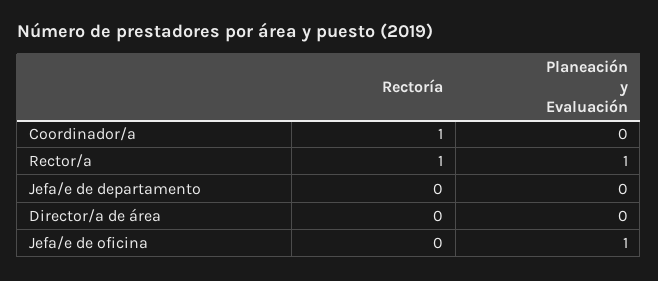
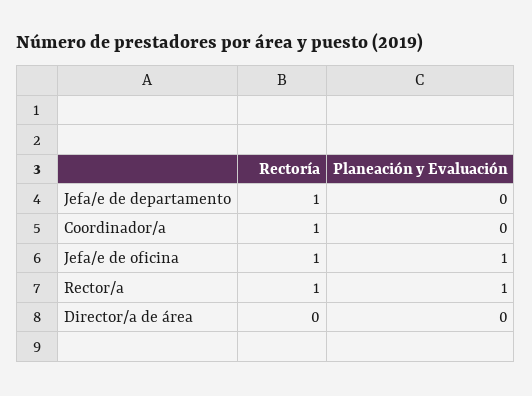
  {
    "Rectoría": {
      "Coordinador/a": 1,
      "Rector/a": 1,
-     "Jefa/e de departamento": 0,
+     "Jefa/e de departamento": 1,
      "Director/a de área": 0,
-     "Jefa/e de oficina": 0
+     "Jefa/e de oficina": 1
    },
    "Planeación y Evaluación": {
      "Coordinador/a": 0,
      "Rector/a": 1,
      "Jefa/e de departamento": 0,
      "Director/a de área": 0,
      "Jefa/e de oficina": 1
    }
  }

